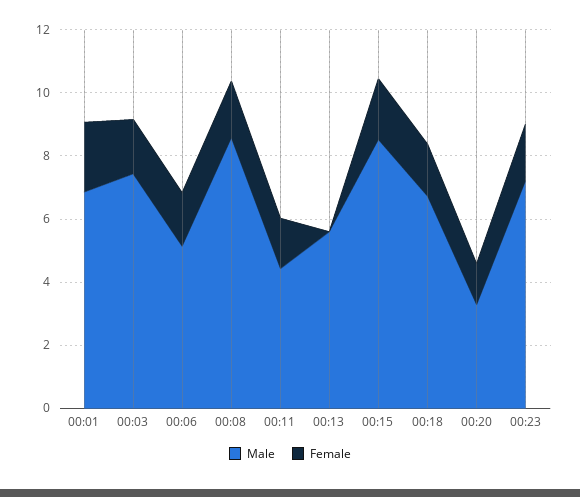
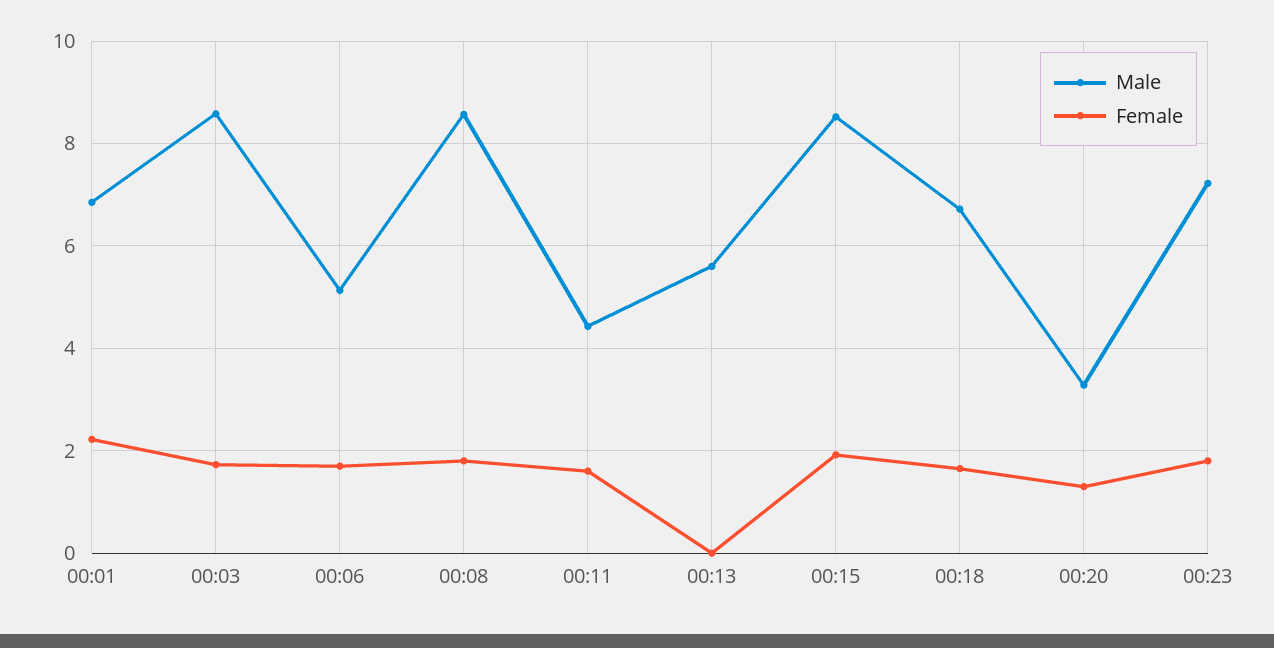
  {
    "Male": {
      "00:01": 6.8,
-     "00:03": 7.5,
+     "00:03": 8.6,
      "00:06": 5.2,
      "00:08": 8.6,
      "00:11": 4.4,
      "00:13": 5.6,
      "00:15": 8.6,
      "00:18": 6.8,
      "00:20": 3.2,
      "00:23": 7.2
    },
    "Female": {
      "00:01": 2.2,
      "00:03": 1.8,
      "00:06": 1.8,
      "00:08": 1.8,
      "00:11": 1.6,
      "00:13": 0,
      "00:15": 2,
      "00:18": 1.6,
      "00:20": 1.4,
      "00:23": 1.8
    }
  }

